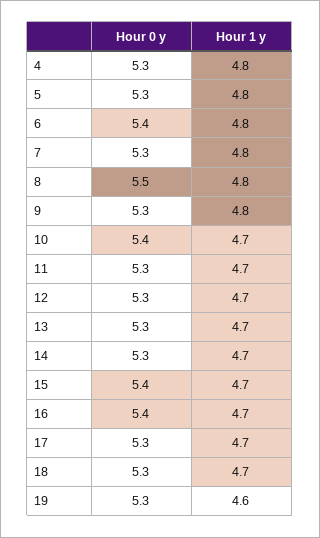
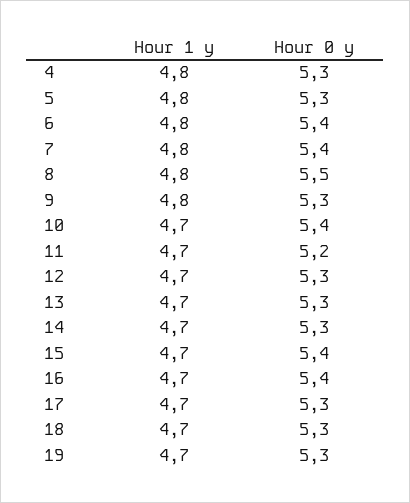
  {
    "Hour 0 y": {
      "4": 5.3,
      "5": 5.3,
      "6": 5.4,
-     "7": 5.3,
+     "7": 5.4,
      "8": 5.5,
      "9": 5.3,
      "10": 5.4,
-     "11": 5.3,
+     "11": 5.2,
      "12": 5.3,
      "13": 5.3,
      "14": 5.3,
      "15": 5.4,
      "16": 5.4,
      "17": 5.3,
      "18": 5.3,
      "19": 5.3
    },
    "Hour 1 y": {
      "4": 4.8,
      "5": 4.8,
      "6": 4.8,
      "7": 4.8,
      "8": 4.8,
      "9": 4.8,
      "10": 4.7,
      "11": 4.7,
      "12": 4.7,
      "13": 4.7,
      "14": 4.7,
      "15": 4.7,
      "16": 4.7,
      "17": 4.7,
      "18": 4.7,
-     "19": 4.6
+     "19": 4.7
    }
  }

